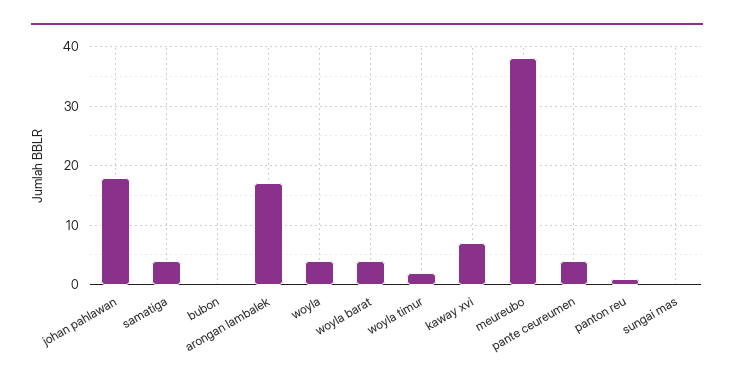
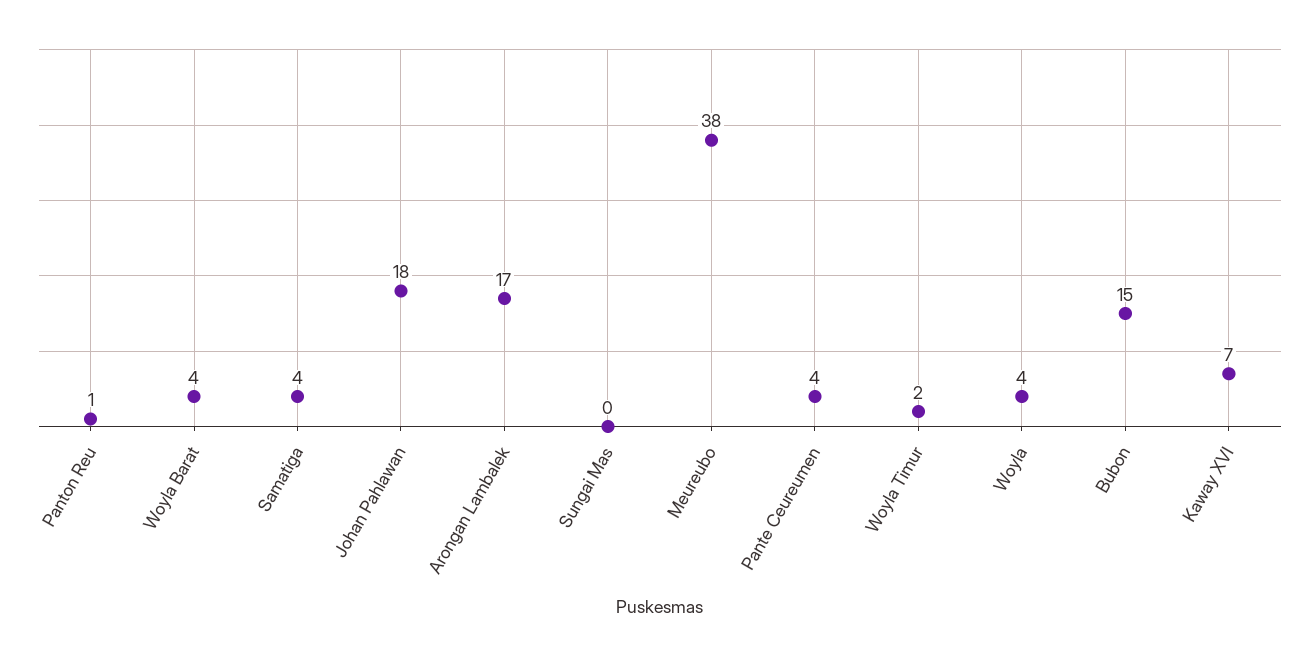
  {
    "johan pahlawan": 18,
    "samatiga": 4,
-   "bubon": 0,
+   "bubon": 15,
    "arongan lambalek": 17,
    "woyla": 4,
    "woyla barat": 4,
    "woyla timur": 2,
    "kaway xvi": 7,
    "meureubo": 38,
    "pante ceureumen": 4,
    "panton reu": 1,
    "sungai mas": 0
  }

